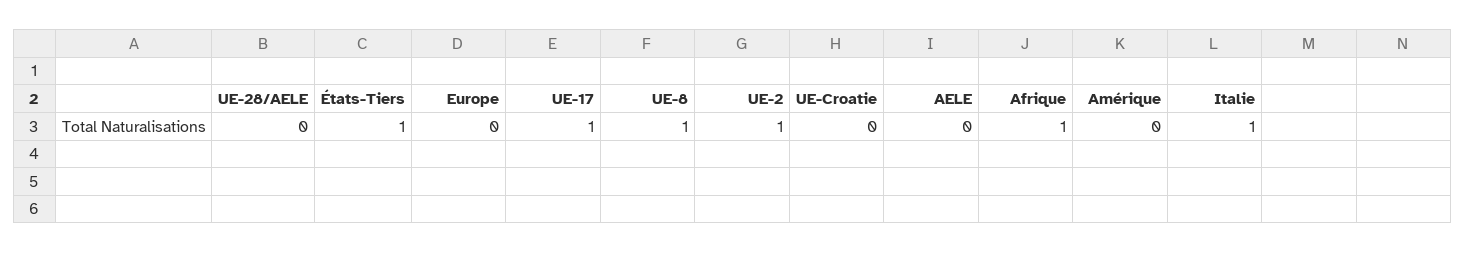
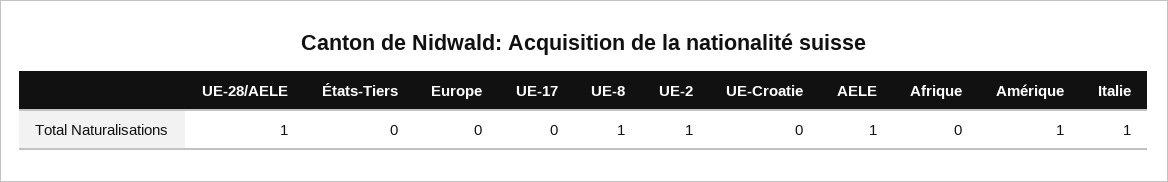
  {
-   "UE-28/AELE": 0,
+   "UE-28/AELE": 1,
-   "États-Tiers": 1,
+   "États-Tiers": 0,
    "Europe": 0,
-   "UE-17": 1,
+   "UE-17": 0,
    "UE-8": 1,
    "UE-2": 1,
    "UE-Croatie": 0,
-   "AELE": 0,
+   "AELE": 1,
-   "Afrique": 1,
+   "Afrique": 0,
-   "Amérique": 0,
+   "Amérique": 1,
    "Italie": 1
  }

